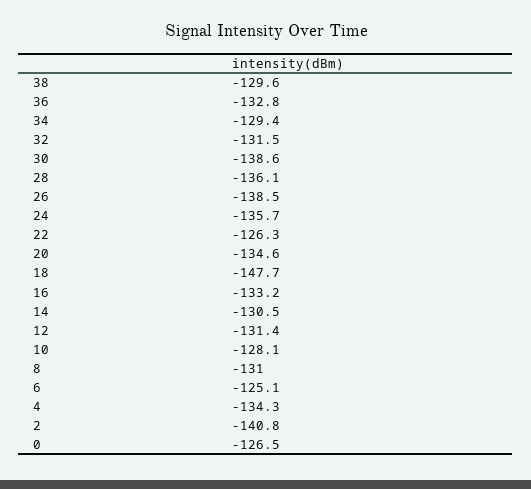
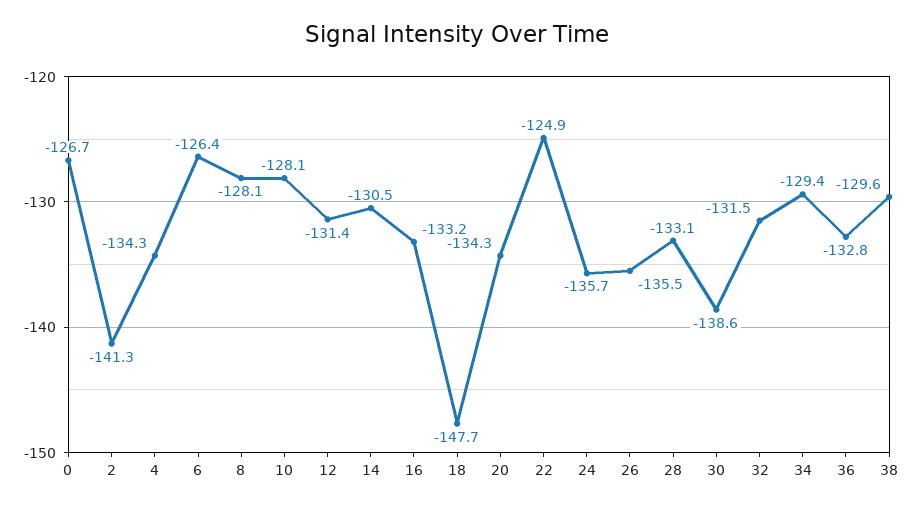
  {
    "38": -129.6,
    "36": -132.8,
    "34": -129.4,
    "32": -131.5,
    "30": -138.6,
-   "28": -136.1,
+   "28": -133.1,
-   "26": -138.5,
+   "26": -135.5,
    "24": -135.7,
-   "22": -126.3,
+   "22": -124.9,
-   "20": -134.6,
+   "20": -134.3,
    "18": -147.7,
    "16": -133.2,
    "14": -130.5,
    "12": -131.4,
    "10": -128.1,
-   "8": -131,
+   "8": -128.1,
-   "6": -125.1,
+   "6": -126.4,
    "4": -134.3,
-   "2": -140.8,
+   "2": -141.3,
-   "0": -126.5
+   "0": -126.7
  }

